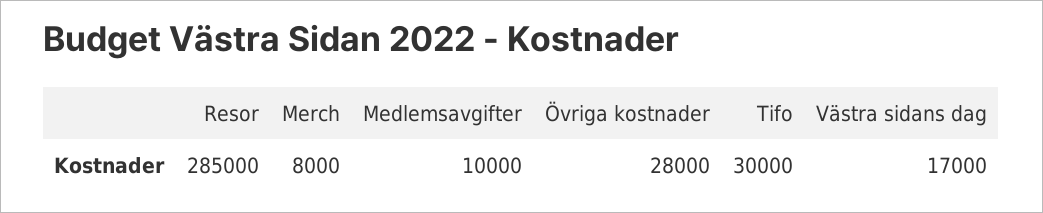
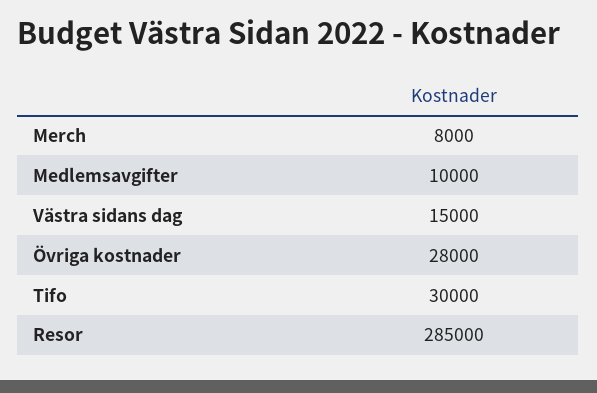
  {
    "Resor": 285000,
    "Merch": 8000,
    "Medlemsavgifter": 10000,
    "Övriga kostnader": 28000,
    "Tifo": 30000,
-   "Västra sidans dag": 17000
+   "Västra sidans dag": 15000
  }

